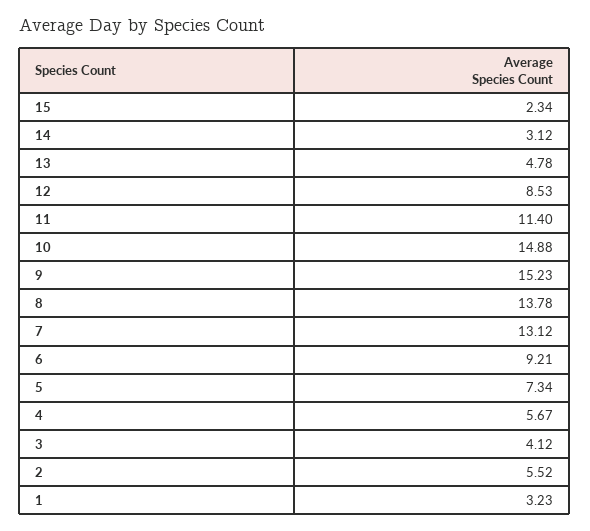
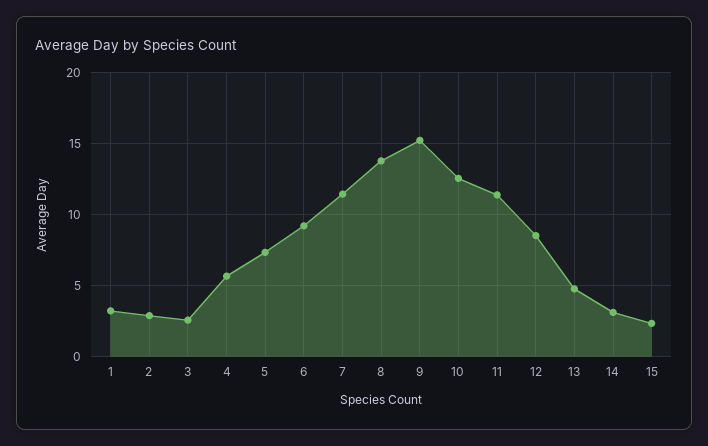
  {
    "15": 2.34,
    "14": 3.12,
    "13": 4.78,
    "12": 8.53,
    "11": 11.4,
-   "10": 14.88,
+   "10": 12.5,
    "9": 15.23,
    "8": 13.78,
-   "7": 13.12,
+   "7": 11.5,
    "6": 9.21,
    "5": 7.34,
    "4": 5.67,
-   "3": 4.12,
+   "3": 2.5,
-   "2": 5.52,
+   "2": 3,
    "1": 3.23
  }

